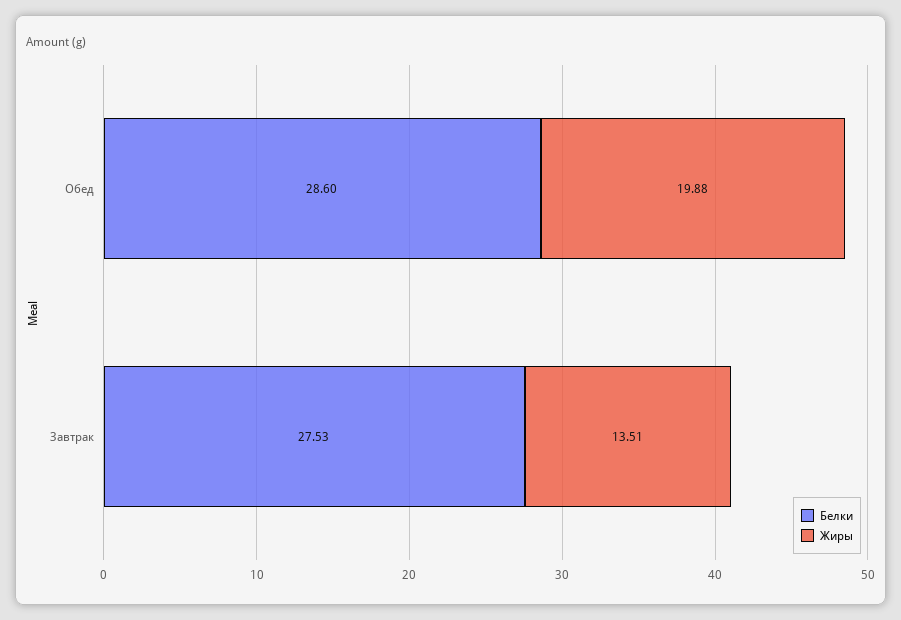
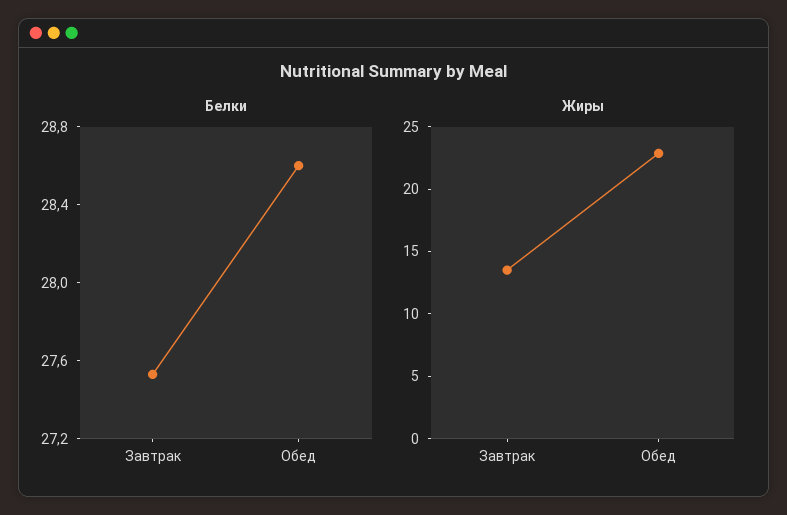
  {
    "Белки": {
      "Обед": 28.6,
      "Завтрак": 27.53
    },
    "Жиры": {
-     "Обед": 19.88,
+     "Обед": 23,
      "Завтрак": 13.51
    }
  }

